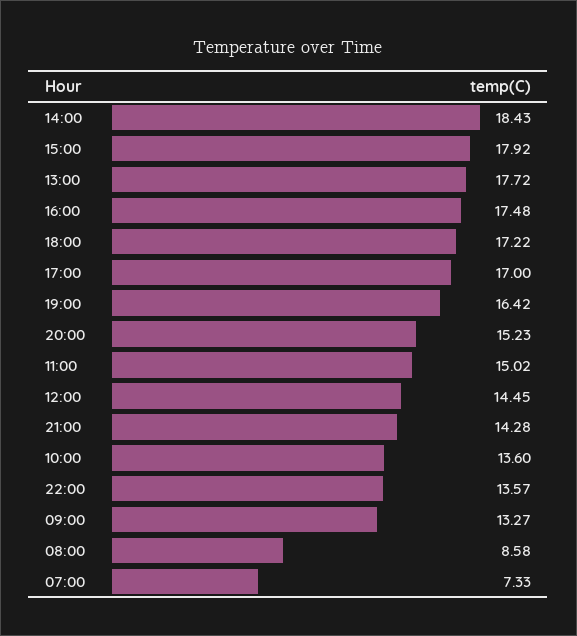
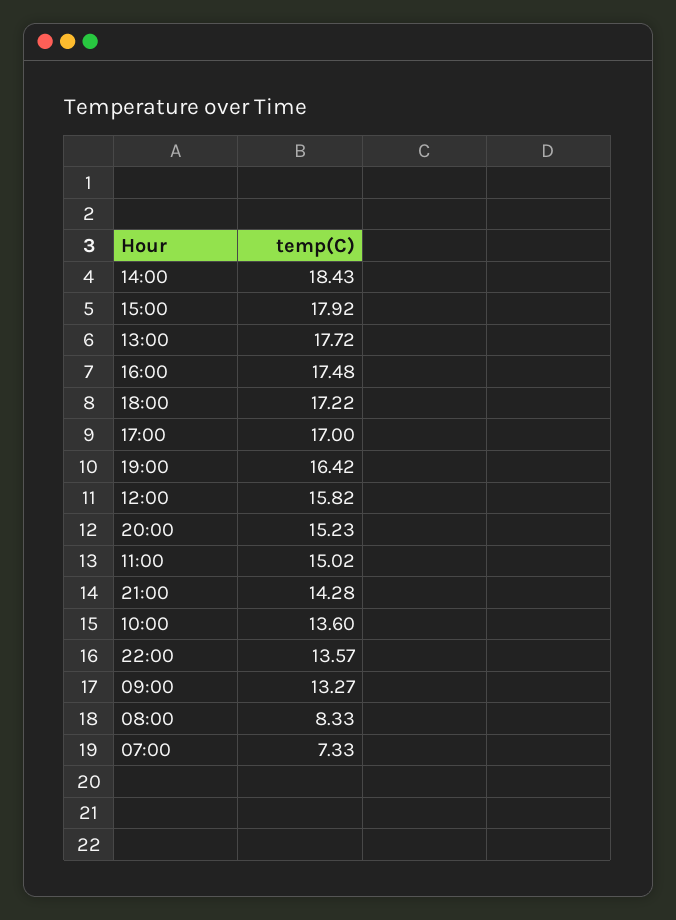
  {
    "14:00": 18.43,
    "15:00": 17.92,
    "13:00": 17.72,
    "16:00": 17.48,
    "18:00": 17.22,
    "17:00": 17,
    "19:00": 16.42,
    "20:00": 15.23,
    "11:00": 15.02,
-   "12:00": 14.45,
+   "12:00": 15.82,
    "21:00": 14.28,
    "10:00": 13.6,
    "22:00": 13.57,
    "09:00": 13.27,
-   "08:00": 8.58,
+   "08:00": 8.33,
    "07:00": 7.33
  }

